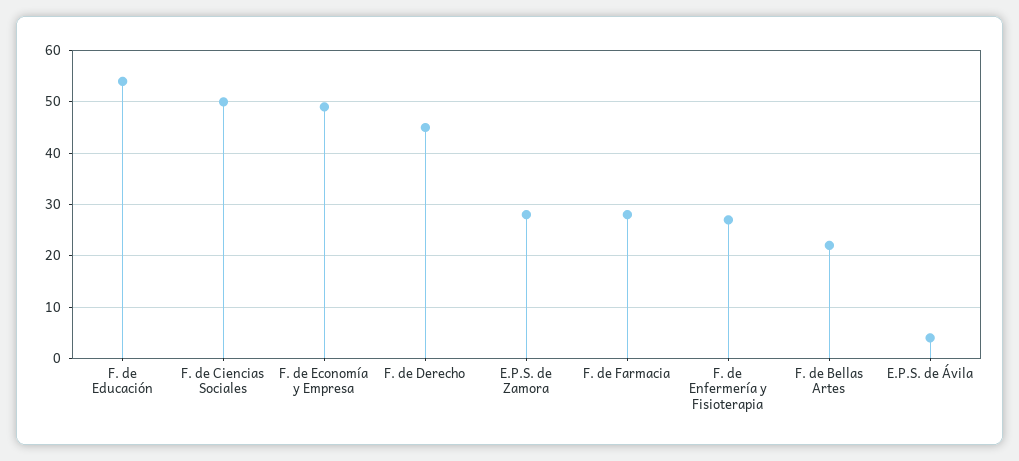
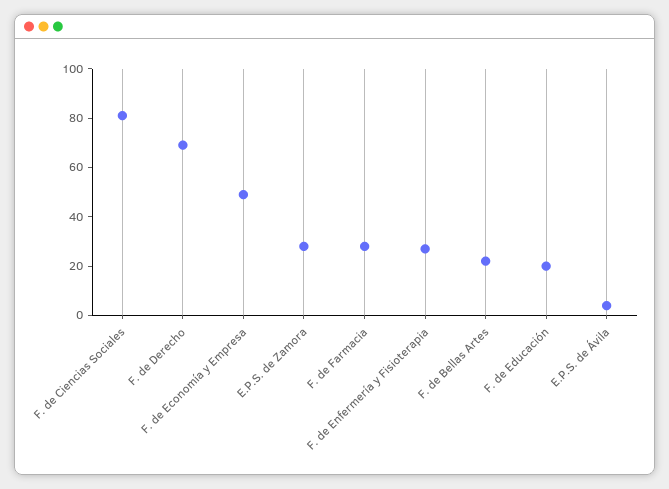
  {
-   "F. de Educación": 55,
+   "F. de Educación": 20,
-   "F. de Ciencias Sociales": 50,
+   "F. de Ciencias Sociales": 80,
    "F. de Economía y Empresa": 50,
-   "F. de Derecho": 45,
+   "F. de Derecho": 70,
    "E.P.S. de Zamora": 30,
    "F. de Farmacia": 30,
    "F. de Enfermería y Fisioterapia": 25,
    "F. de Bellas Artes": 20,
    "E.P.S. de Ávila": 5
  }

